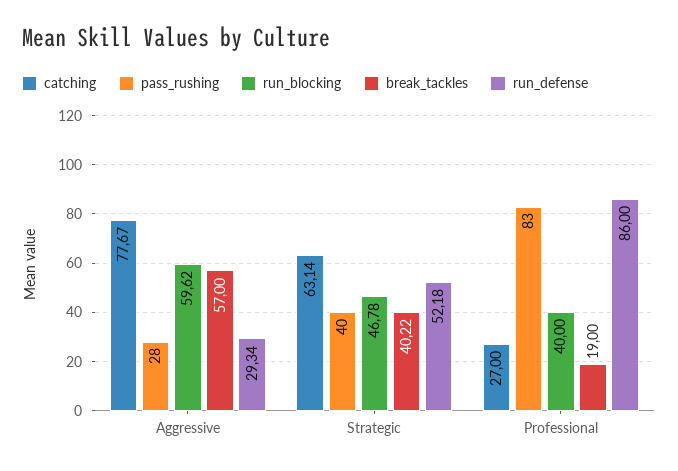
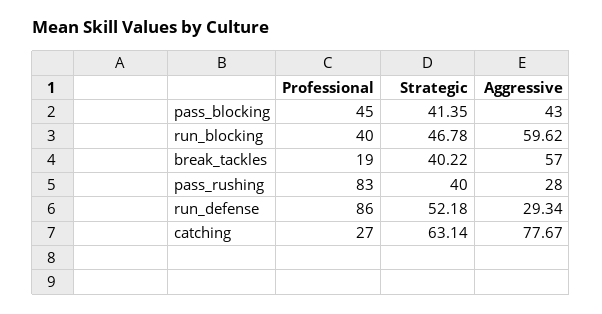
  {
    "catching": {
      "Aggressive": 77.67,
      "Strategic": 63.14,
      "Professional": 27
    },
    "pass_rushing": {
      "Aggressive": 28,
      "Strategic": 40,
      "Professional": 83
    },
    "run_blocking": {
      "Aggressive": 59.62,
      "Strategic": 46.78,
      "Professional": 40
    },
    "break_tackles": {
      "Aggressive": 57,
      "Strategic": 40.22,
      "Professional": 19
    },
    "run_defense": {
      "Aggressive": 29.34,
      "Strategic": 52.18,
      "Professional": 86
-   }
+   },
+   "pass_blocking": {
+     "Professional": 45,
+     "Strategic": 41.35,
+     "Aggressive": 43
+   }
  }

